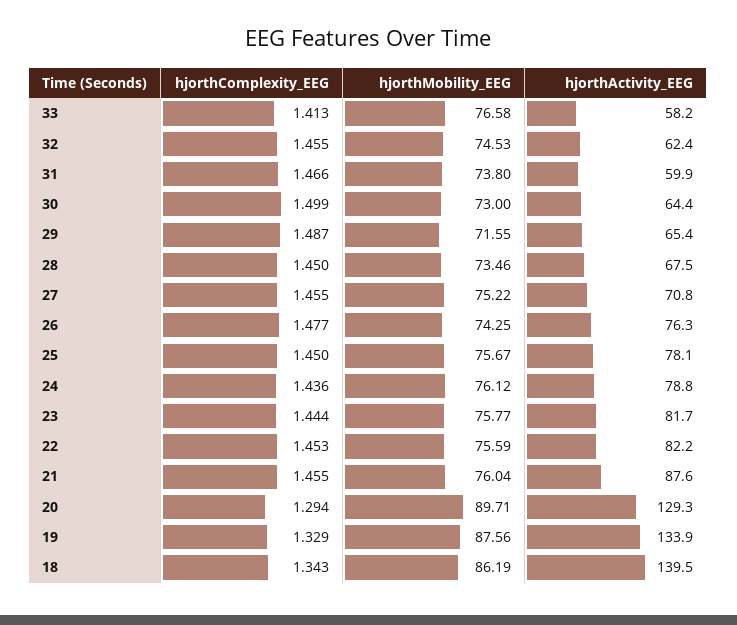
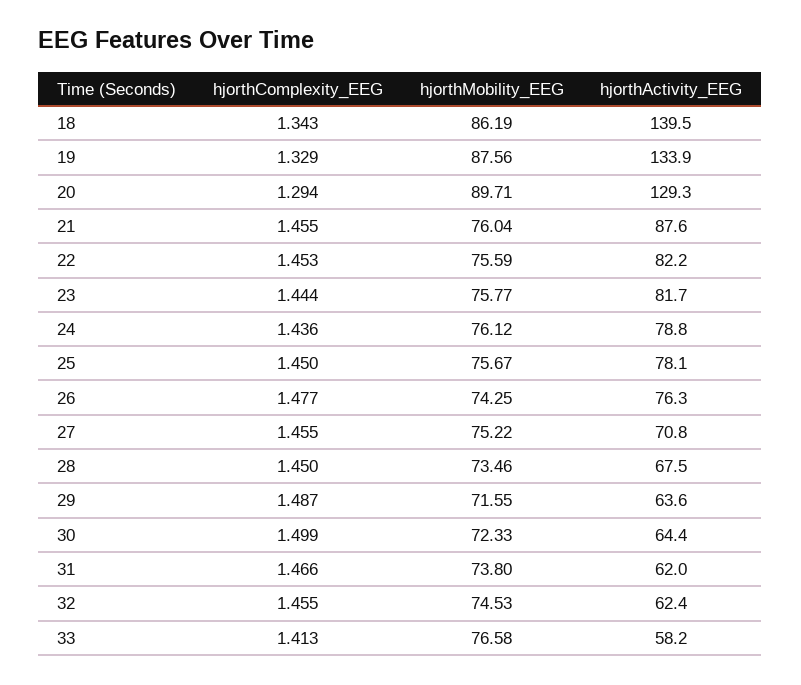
  {
    "hjorthComplexity_EEG": {
      "33": 1.413,
      "32": 1.455,
      "31": 1.466,
      "30": 1.499,
      "29": 1.487,
      "28": 1.45,
      "27": 1.455,
      "26": 1.477,
      "25": 1.45,
      "24": 1.436,
      "23": 1.444,
      "22": 1.453,
      "21": 1.455,
      "20": 1.294,
      "19": 1.329,
      "18": 1.343
    },
    "hjorthMobility_EEG": {
      "33": 76.58,
      "32": 74.53,
      "31": 73.8,
-     "30": 73,
+     "30": 72.33,
      "29": 71.55,
      "28": 73.46,
      "27": 75.22,
      "26": 74.25,
      "25": 75.67,
      "24": 76.12,
      "23": 75.77,
      "22": 75.59,
      "21": 76.04,
      "20": 89.71,
      "19": 87.56,
      "18": 86.19
    },
    "hjorthActivity_EEG": {
      "33": 58.2,
      "32": 62.4,
-     "31": 59.9,
+     "31": 62,
      "30": 64.4,
-     "29": 65.4,
+     "29": 63.6,
      "28": 67.5,
      "27": 70.8,
      "26": 76.3,
      "25": 78.1,
      "24": 78.8,
      "23": 81.7,
      "22": 82.2,
      "21": 87.6,
      "20": 129.3,
      "19": 133.9,
      "18": 139.5
    }
  }

